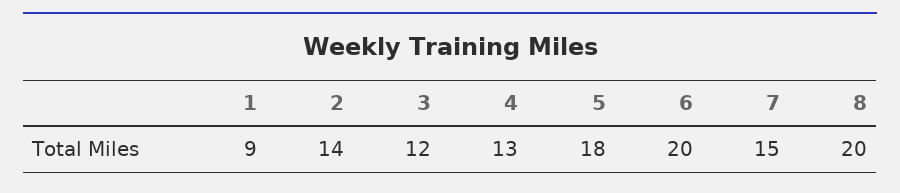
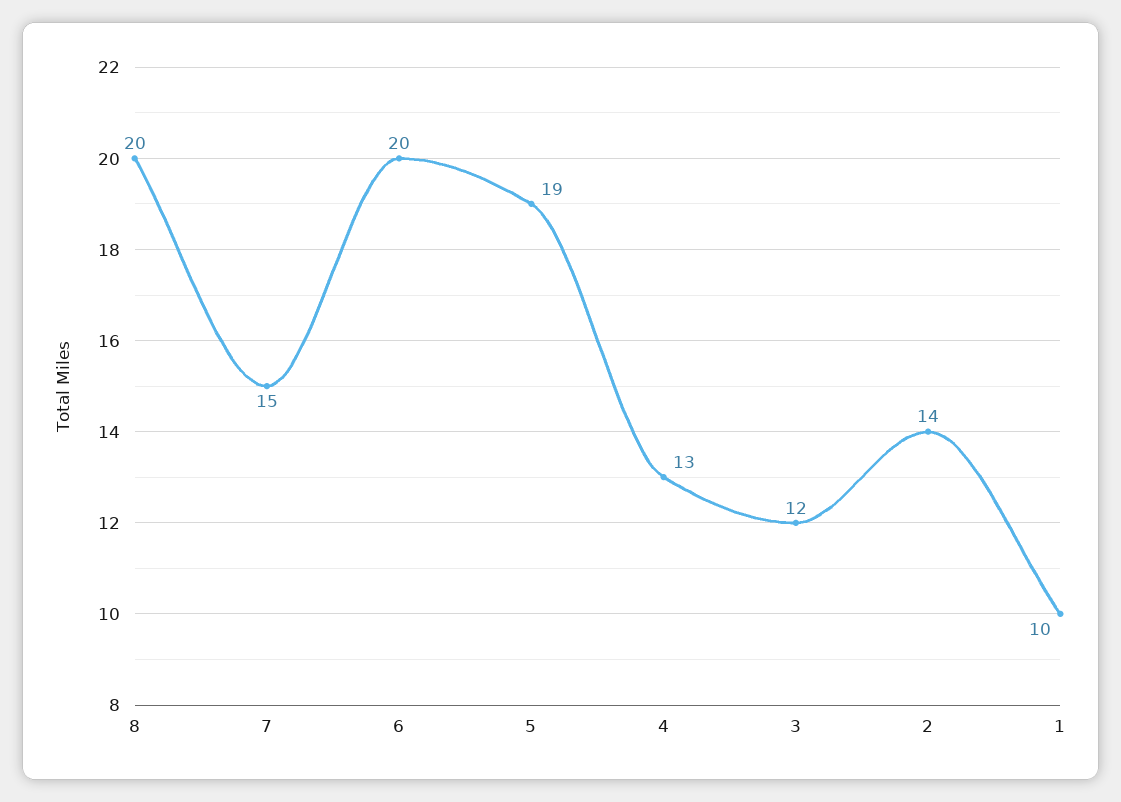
  {
-   "1": 9,
+   "1": 10,
    "2": 14,
    "3": 12,
    "4": 13,
-   "5": 18,
+   "5": 19,
    "6": 20,
    "7": 15,
    "8": 20
  }

